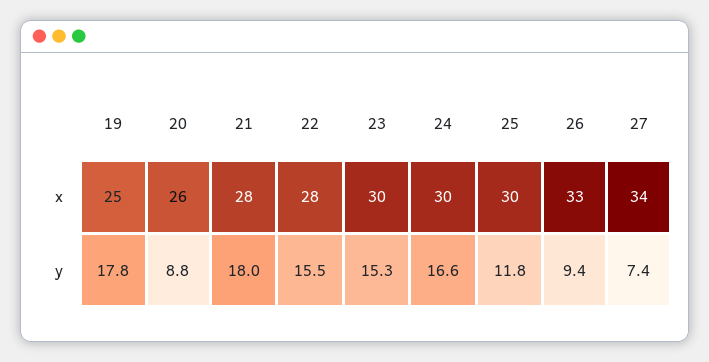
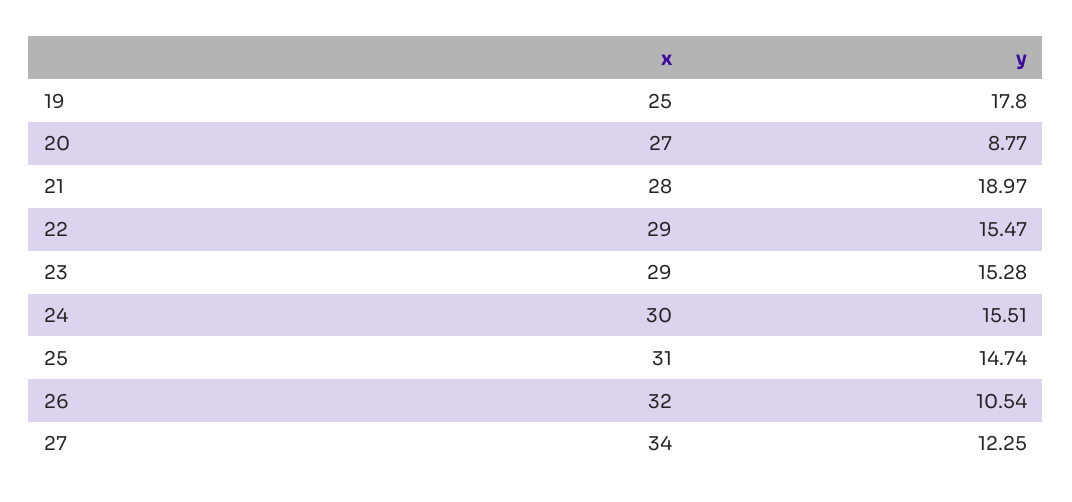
  {
    "19": {
      "x": 25,
      "y": 17.8
    },
    "20": {
-     "x": 26,
+     "x": 27,
      "y": 8.77
    },
    "21": {
      "x": 28,
-     "y": 18
+     "y": 18.97
    },
    "22": {
-     "x": 28,
+     "x": 29,
      "y": 15.47
    },
    "23": {
-     "x": 30,
+     "x": 29,
      "y": 15.28
    },
    "24": {
      "x": 30,
-     "y": 16.6
+     "y": 15.51
    },
    "25": {
-     "x": 30,
+     "x": 31,
-     "y": 11.8
+     "y": 14.74
    },
    "26": {
-     "x": 33,
+     "x": 32,
-     "y": 9.4
+     "y": 10.54
    },
    "27": {
      "x": 34,
-     "y": 7.4
+     "y": 12.25
    }
  }

